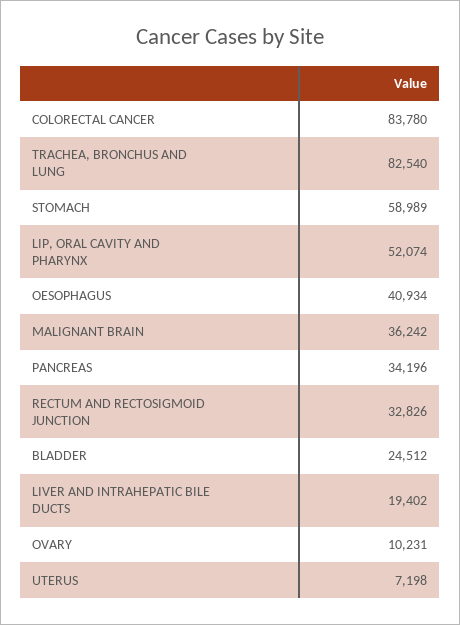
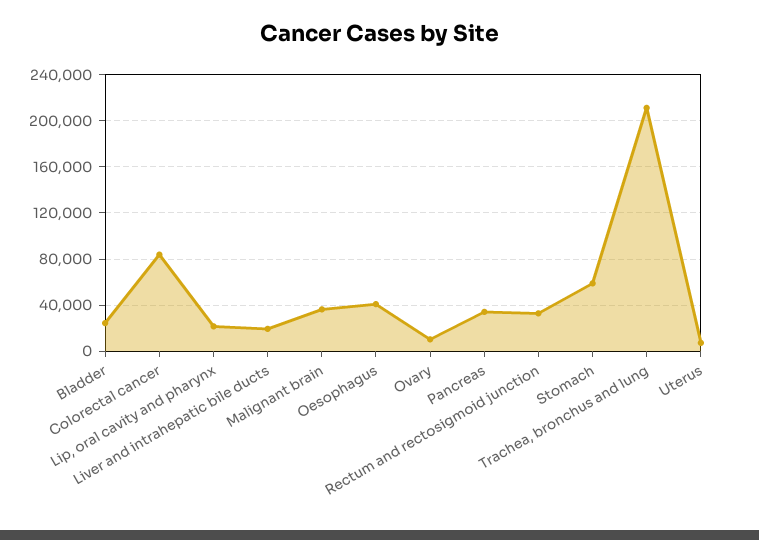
  {
    "COLORECTAL CANCER": 83780,
-   "TRACHEA, BRONCHUS AND LUNG": 82540,
+   "TRACHEA, BRONCHUS AND LUNG": 210000,
    "STOMACH": 58989,
-   "LIP, ORAL CAVITY AND PHARYNX": 52074,
+   "LIP, ORAL CAVITY AND PHARYNX": 20000,
    "OESOPHAGUS": 40934,
    "MALIGNANT BRAIN": 36242,
    "PANCREAS": 34196,
    "RECTUM AND RECTOSIGMOID JUNCTION": 32826,
    "BLADDER": 24512,
    "LIVER AND INTRAHEPATIC BILE DUCTS": 19402,
    "OVARY": 10231,
    "UTERUS": 7198
  }

